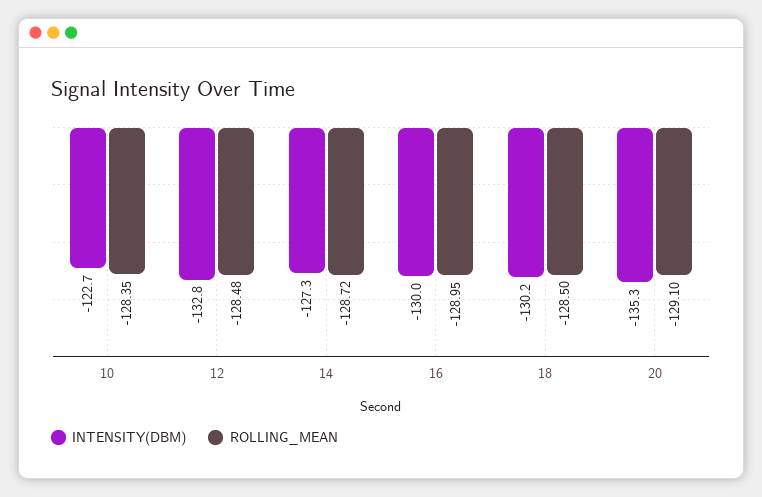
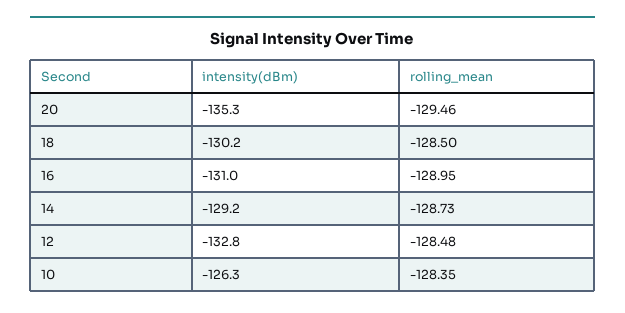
  {
    "INTENSITY(DBM)": {
-     "10": -122.7,
+     "10": -126.3,
      "12": -132.8,
-     "14": -127.3,
+     "14": -129.2,
-     "16": -130,
+     "16": -131,
      "18": -130.2,
      "20": -135.3
    },
    "ROLLING_MEAN": {
      "10": -128.35,
      "12": -128.48,
-     "14": -128.72,
+     "14": -128.73,
      "16": -128.95,
      "18": -128.5,
-     "20": -129.1
+     "20": -129.46
    }
  }

